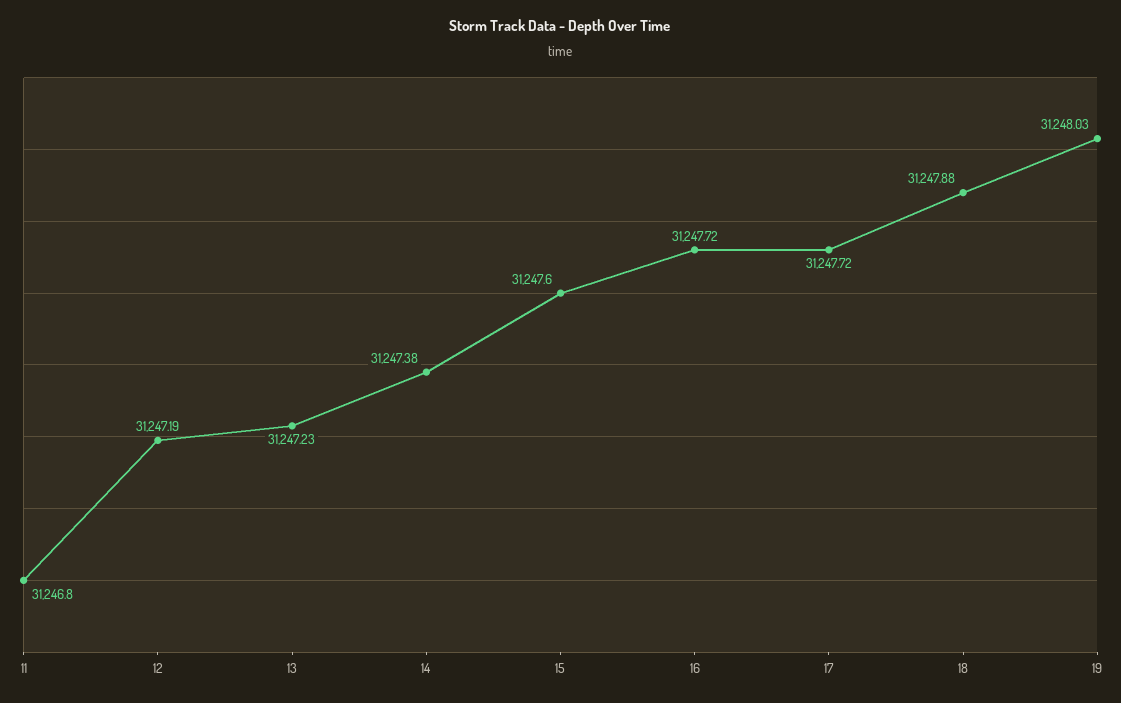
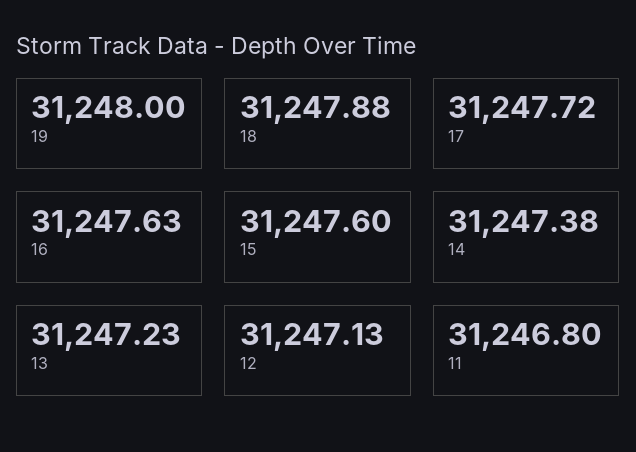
  {
    "11": 31246.8,
-   "12": 31247.19,
+   "12": 31247.13,
    "13": 31247.23,
    "14": 31247.38,
    "15": 31247.6,
-   "16": 31247.72,
+   "16": 31247.63,
    "17": 31247.72,
    "18": 31247.88,
-   "19": 31248.03
+   "19": 31248
  }

